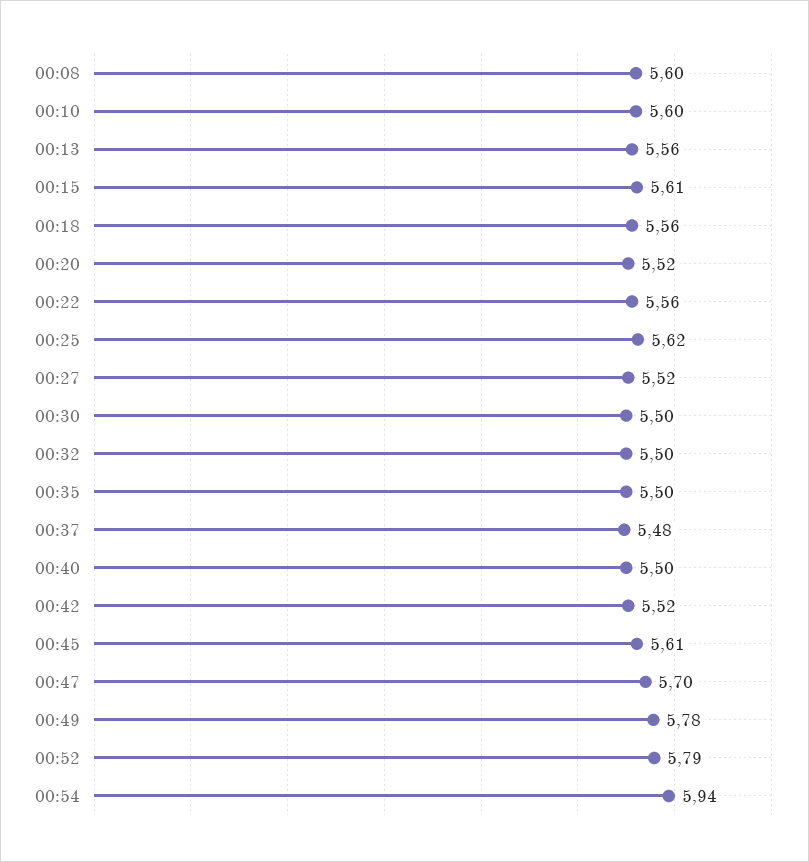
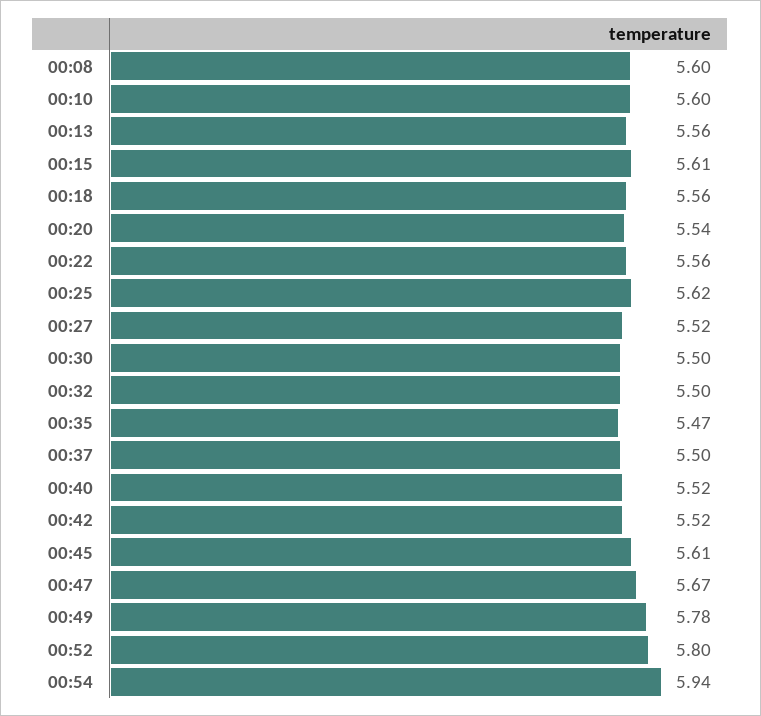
  {
    "00:08": 5.6,
    "00:10": 5.6,
    "00:13": 5.56,
    "00:15": 5.61,
    "00:18": 5.56,
-   "00:20": 5.52,
+   "00:20": 5.54,
    "00:22": 5.56,
    "00:25": 5.62,
    "00:27": 5.52,
    "00:30": 5.5,
    "00:32": 5.5,
-   "00:35": 5.5,
+   "00:35": 5.47,
-   "00:37": 5.48,
+   "00:37": 5.5,
-   "00:40": 5.5,
+   "00:40": 5.52,
    "00:42": 5.52,
    "00:45": 5.61,
-   "00:47": 5.7,
+   "00:47": 5.67,
    "00:49": 5.78,
-   "00:52": 5.79,
+   "00:52": 5.8,
    "00:54": 5.94
  }

